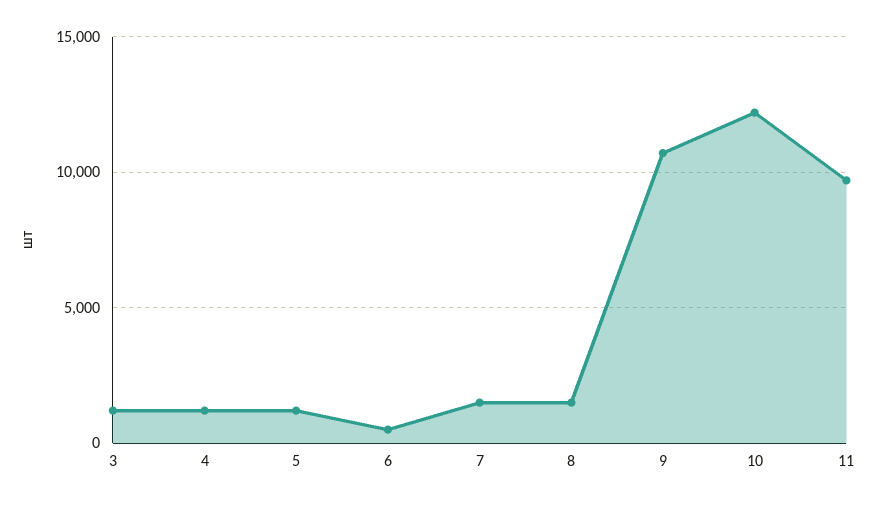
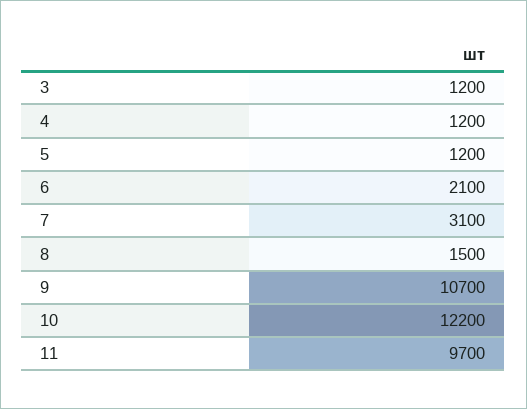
  {
    "3": 1200,
    "4": 1200,
    "5": 1200,
-   "6": 500,
+   "6": 2100,
-   "7": 1500,
+   "7": 3100,
    "8": 1500,
    "9": 10700,
    "10": 12200,
    "11": 9700
  }

